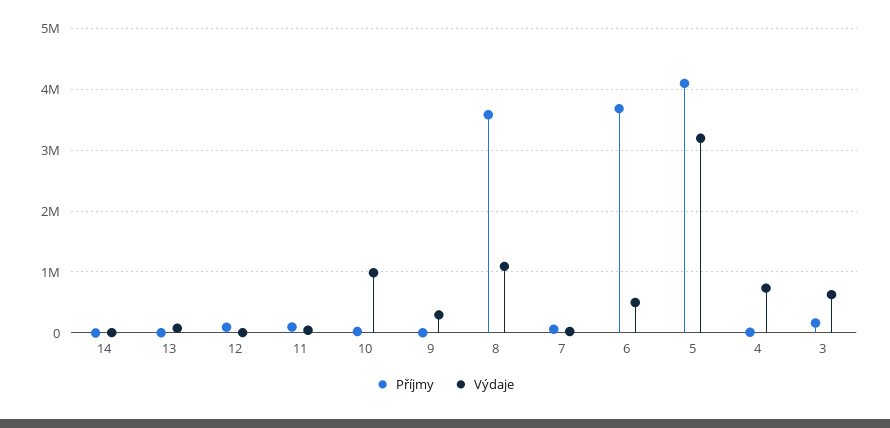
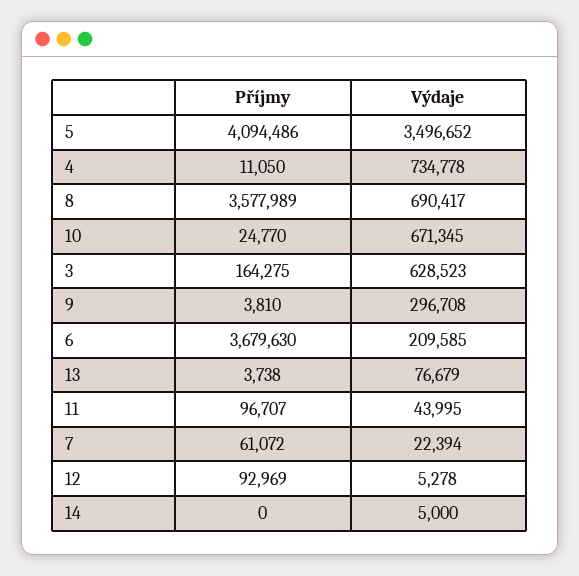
  {
    "Příjmy": {
      "14": 0,
      "13": 3738,
      "12": 92969,
      "11": 96707,
      "10": 24770,
      "9": 3810,
      "8": 3577989,
      "7": 61072,
      "6": 3679630,
      "5": 4094486,
      "4": 11050,
      "3": 164275
    },
    "Výdaje": {
      "14": 5000,
      "13": 76679,
      "12": 5278,
      "11": 43995,
-     "10": 1000000,
+     "10": 671345,
      "9": 296708,
-     "8": 1100000,
+     "8": 690417,
      "7": 22394,
-     "6": 500000,
+     "6": 209585,
-     "5": 3200000,
+     "5": 3496652,
      "4": 734778,
      "3": 628523
    }
  }

